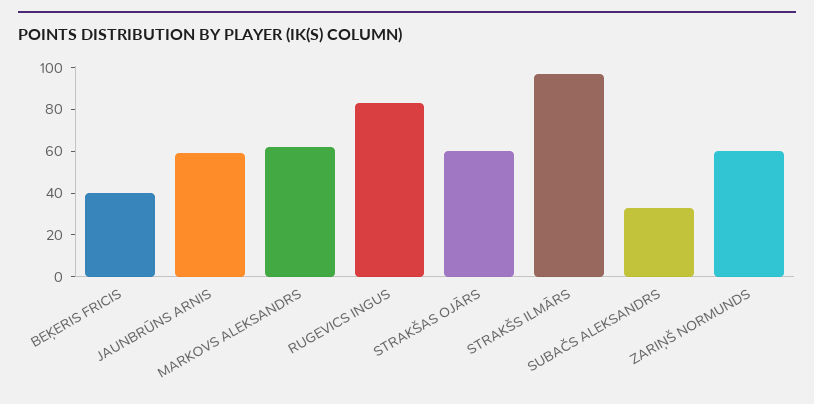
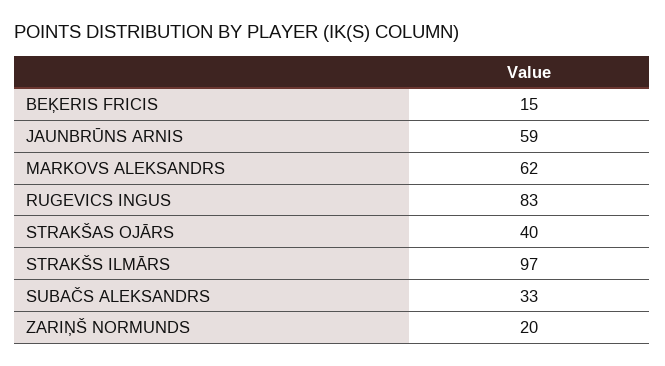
  {
-   "BEĶERIS FRICIS": 40,
+   "BEĶERIS FRICIS": 15,
    "JAUNBRŪNS ARNIS": 59,
    "MARKOVS ALEKSANDRS": 62,
    "RUGEVICS INGUS": 83,
-   "STRAKŠAS OJĀRS": 60,
+   "STRAKŠAS OJĀRS": 40,
    "STRAKŠS ILMĀRS": 97,
    "SUBAČS ALEKSANDRS": 33,
-   "ZARIŅŠ NORMUNDS": 60
+   "ZARIŅŠ NORMUNDS": 20
  }

